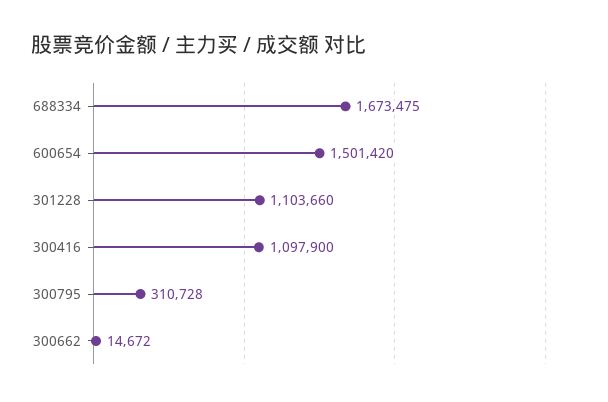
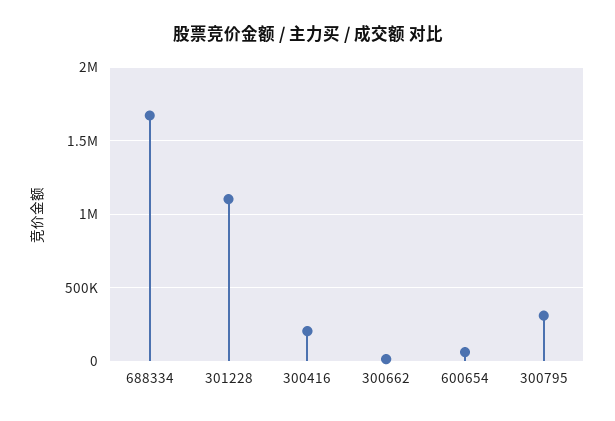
  {
    "688334": 1673475,
-   "600654": 1501420,
+   "600654": 50000,
    "301228": 1103660,
-   "300416": 1097900,
+   "300416": 200000,
    "300795": 310728,
    "300662": 14672
  }

